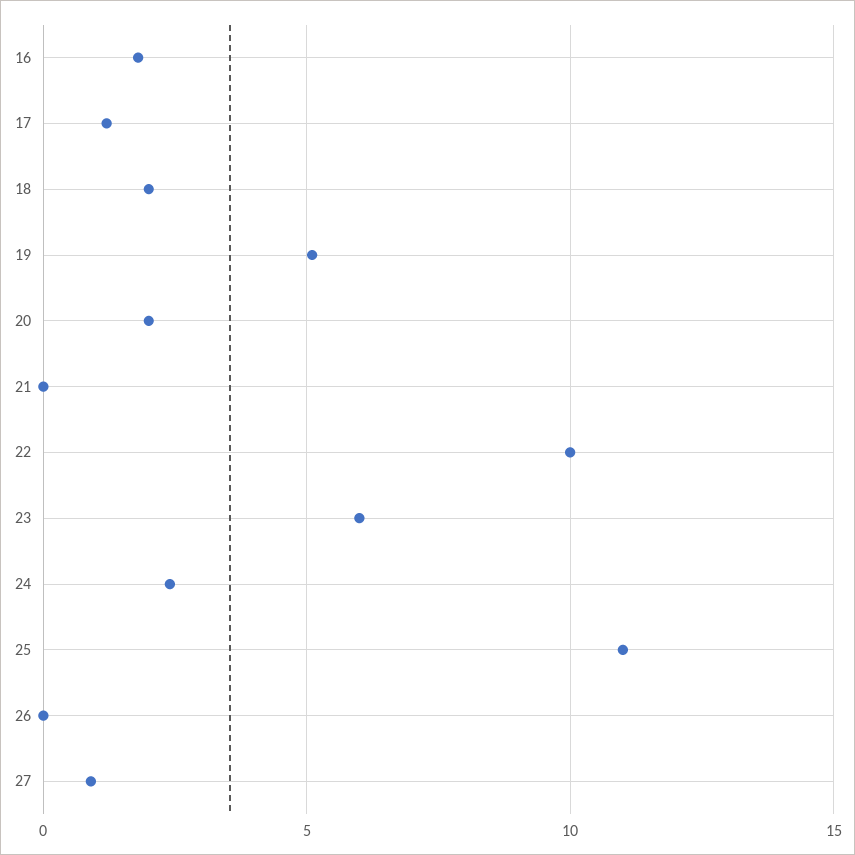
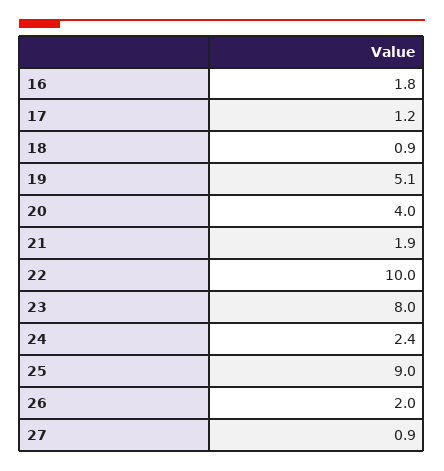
  {
    "16": 1.8,
    "17": 1.2,
-   "18": 2,
+   "18": 0.9,
    "19": 5.1,
-   "20": 2,
+   "20": 4,
-   "21": 0,
+   "21": 1.9,
    "22": 10,
-   "23": 6,
+   "23": 8,
    "24": 2.4,
-   "25": 11,
+   "25": 9,
-   "26": 0,
+   "26": 2,
    "27": 0.9
  }

